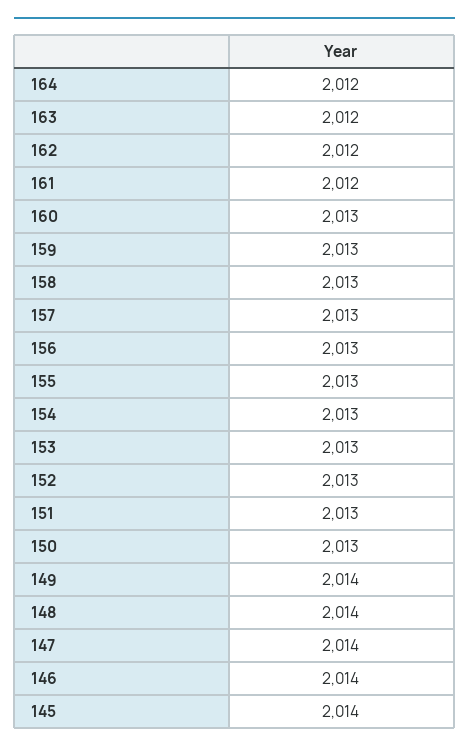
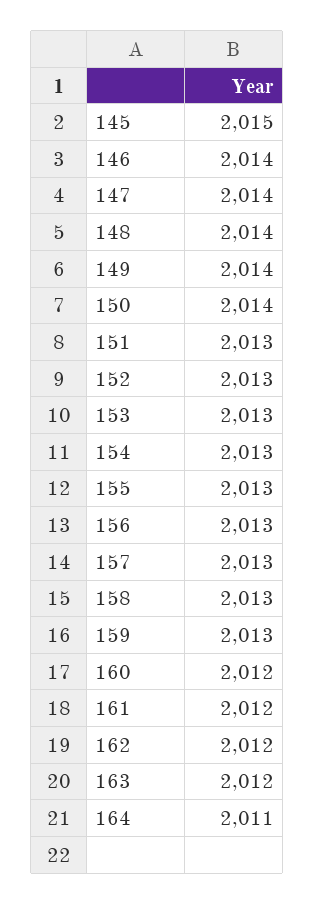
  {
-   "164": 2012,
+   "164": 2011,
    "163": 2012,
    "162": 2012,
    "161": 2012,
-   "160": 2013,
+   "160": 2012,
    "159": 2013,
    "158": 2013,
    "157": 2013,
    "156": 2013,
    "155": 2013,
    "154": 2013,
    "153": 2013,
    "152": 2013,
    "151": 2013,
-   "150": 2013,
+   "150": 2014,
    "149": 2014,
    "148": 2014,
    "147": 2014,
    "146": 2014,
-   "145": 2014
+   "145": 2015
  }

